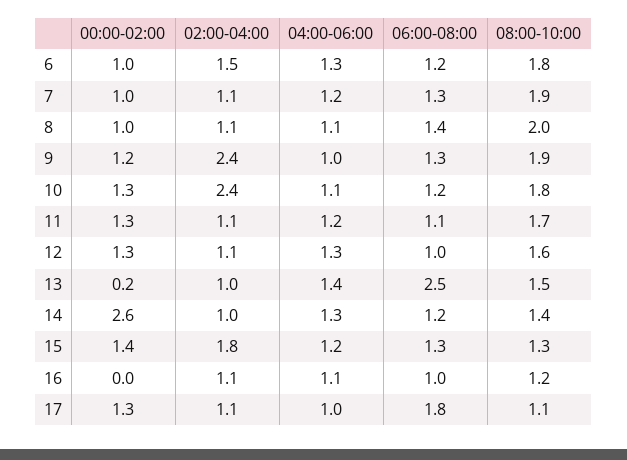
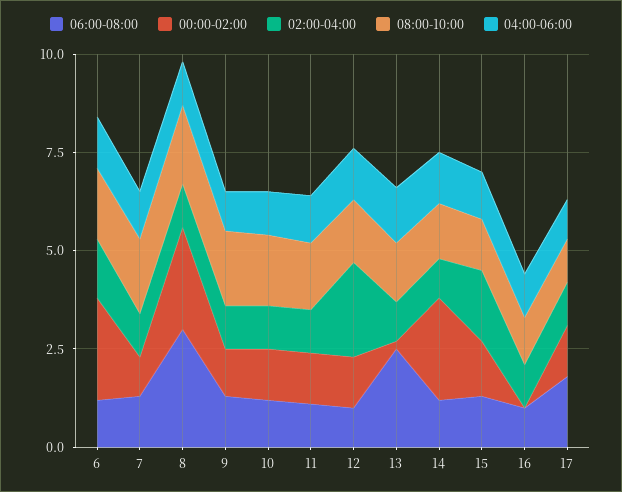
  {
    "00:00-02:00": {
-     "6": 1,
+     "6": 2.5,
      "7": 1,
-     "8": 1,
+     "8": 2.5,
      "9": 1.2,
      "10": 1.3,
      "11": 1.3,
      "12": 1.3,
      "13": 0.2,
      "14": 2.6,
      "15": 1.4,
      "16": 0,
      "17": 1.3
    },
    "02:00-04:00": {
      "6": 1.5,
      "7": 1.1,
      "8": 1.1,
-     "9": 2.4,
+     "9": 1,
-     "10": 2.4,
+     "10": 1,
      "11": 1.1,
-     "12": 1.1,
+     "12": 2.5,
      "13": 1,
      "14": 1,
      "15": 1.8,
      "16": 1.1,
      "17": 1.1
    },
    "04:00-06:00": {
      "6": 1.3,
      "7": 1.2,
      "8": 1.1,
      "9": 1,
      "10": 1.1,
      "11": 1.2,
      "12": 1.3,
      "13": 1.4,
      "14": 1.3,
      "15": 1.2,
      "16": 1.1,
      "17": 1
    },
    "06:00-08:00": {
      "6": 1.2,
      "7": 1.3,
-     "8": 1.4,
+     "8": 3,
      "9": 1.3,
      "10": 1.2,
      "11": 1.1,
      "12": 1,
      "13": 2.5,
      "14": 1.2,
      "15": 1.3,
      "16": 1,
      "17": 1.8
    },
    "08:00-10:00": {
      "6": 1.8,
      "7": 1.9,
      "8": 2,
      "9": 1.9,
      "10": 1.8,
      "11": 1.7,
      "12": 1.6,
      "13": 1.5,
      "14": 1.4,
      "15": 1.3,
      "16": 1.2,
      "17": 1.1
    }
  }

